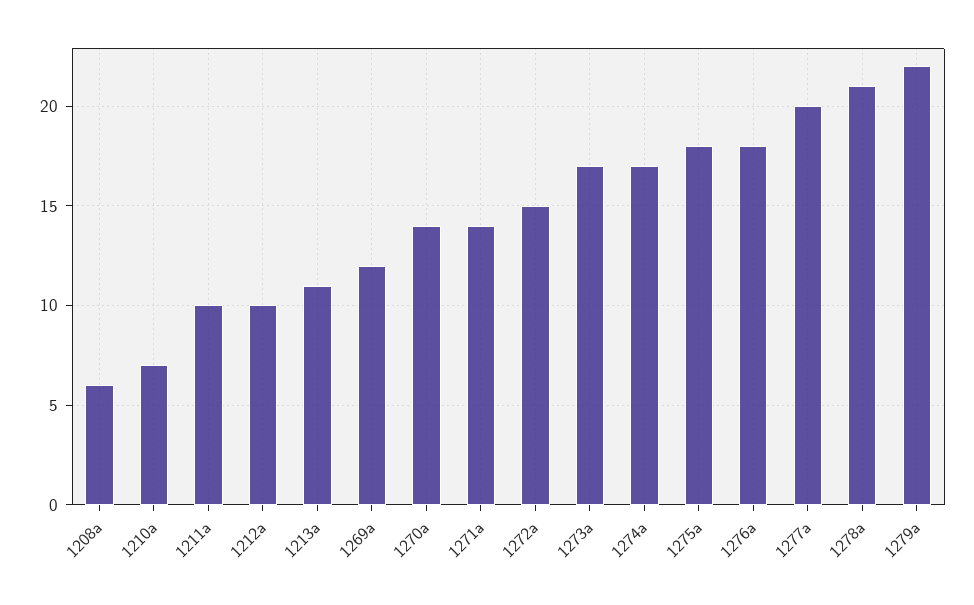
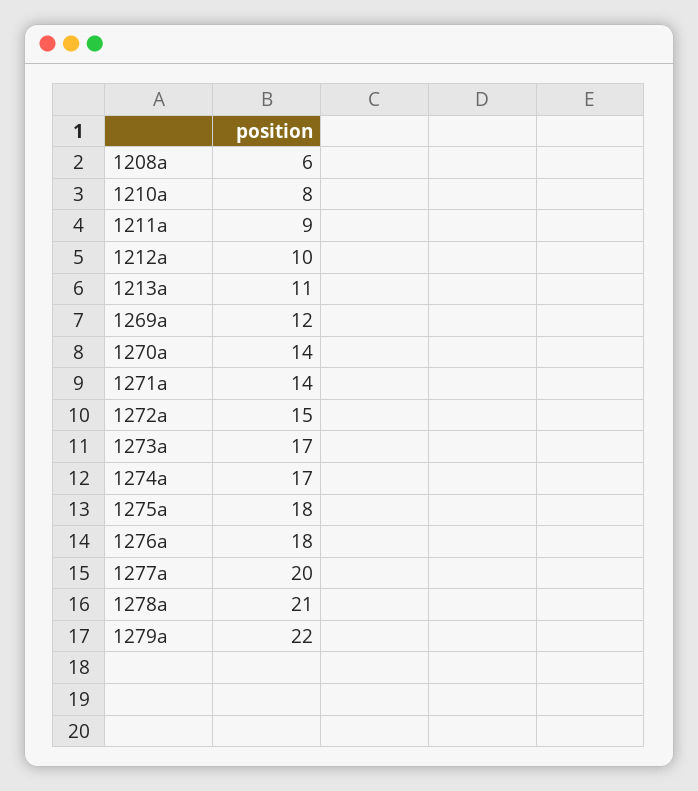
  {
    "1208a": 6,
-   "1210a": 7,
+   "1210a": 8,
-   "1211a": 10,
+   "1211a": 9,
    "1212a": 10,
    "1213a": 11,
    "1269a": 12,
    "1270a": 14,
    "1271a": 14,
    "1272a": 15,
    "1273a": 17,
    "1274a": 17,
    "1275a": 18,
    "1276a": 18,
    "1277a": 20,
    "1278a": 21,
    "1279a": 22
  }

